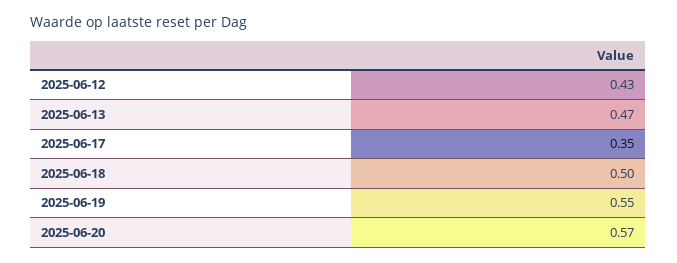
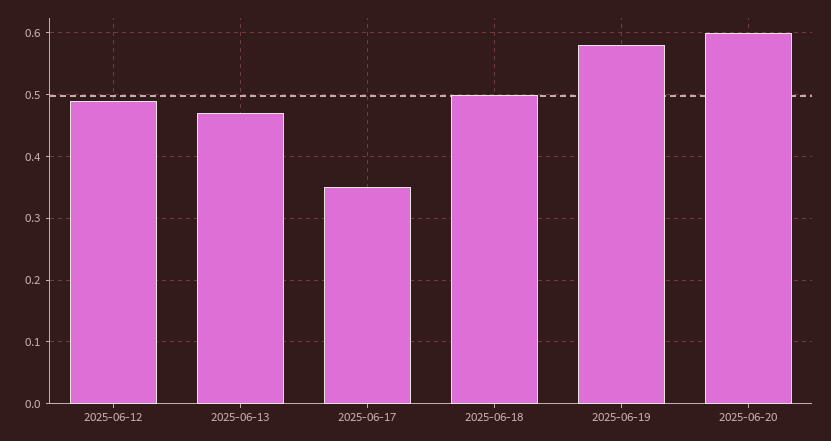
  {
-   "2025-06-12": 0.43,
+   "2025-06-12": 0.49,
    "2025-06-13": 0.47,
    "2025-06-17": 0.35,
    "2025-06-18": 0.5,
-   "2025-06-19": 0.55,
+   "2025-06-19": 0.58,
-   "2025-06-20": 0.57
+   "2025-06-20": 0.6
  }

